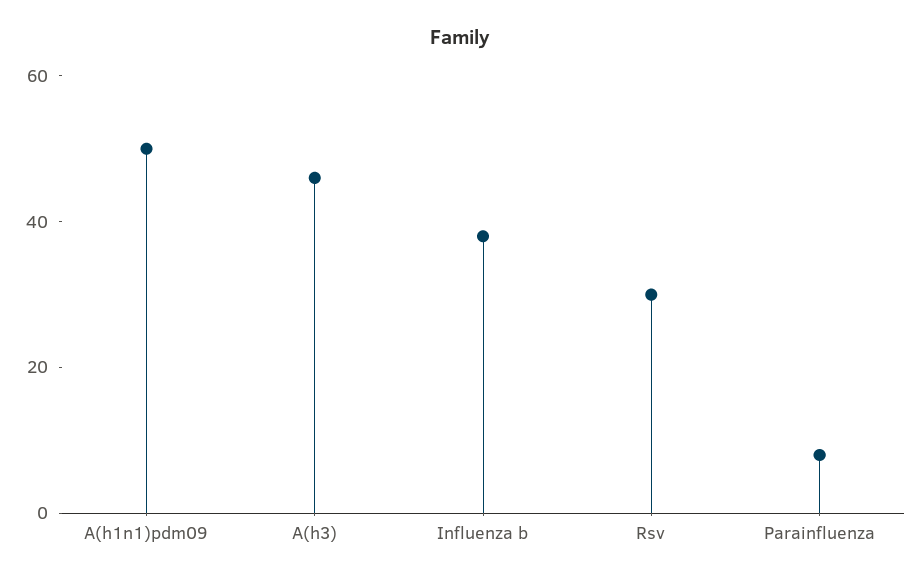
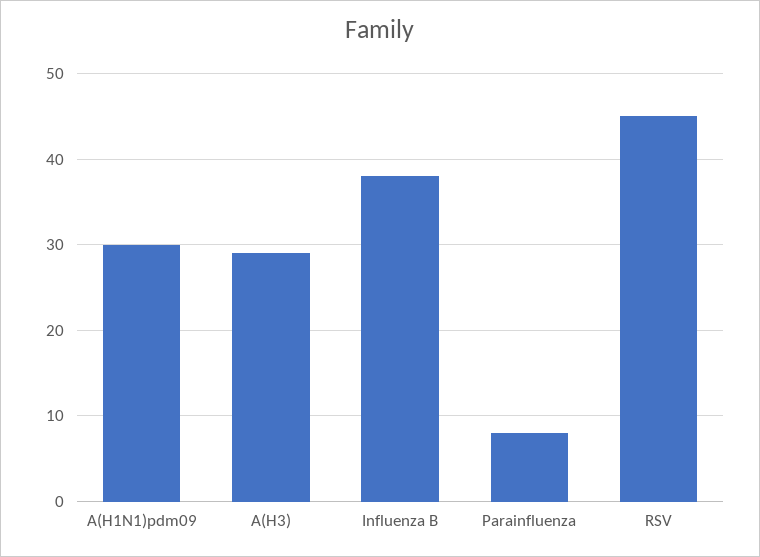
  {
-   "A(h1n1)pdm09": 50,
+   "A(h1n1)pdm09": 30,
-   "A(h3)": 45,
+   "A(h3)": 29,
    "Influenza b": 38,
-   "Rsv": 30,
+   "Rsv": 45,
    "Parainfluenza": 8
  }

